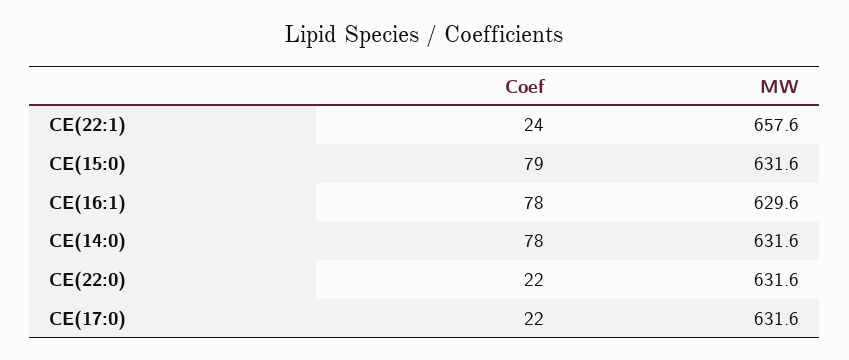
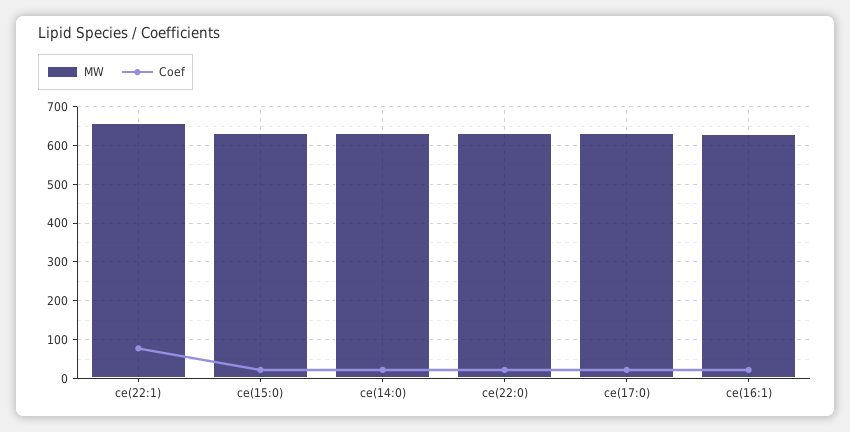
  {
    "Coef": {
-     "CE(22:1)": 24,
+     "CE(22:1)": 80,
-     "CE(15:0)": 79,
+     "CE(15:0)": 20,
-     "CE(16:1)": 78,
+     "CE(16:1)": 20,
-     "CE(14:0)": 78,
+     "CE(14:0)": 20,
      "CE(22:0)": 22,
      "CE(17:0)": 22
    },
    "MW": {
      "CE(22:1)": 657.6,
      "CE(15:0)": 631.6,
      "CE(16:1)": 629.6,
      "CE(14:0)": 631.6,
      "CE(22:0)": 631.6,
      "CE(17:0)": 631.6
    }
  }

